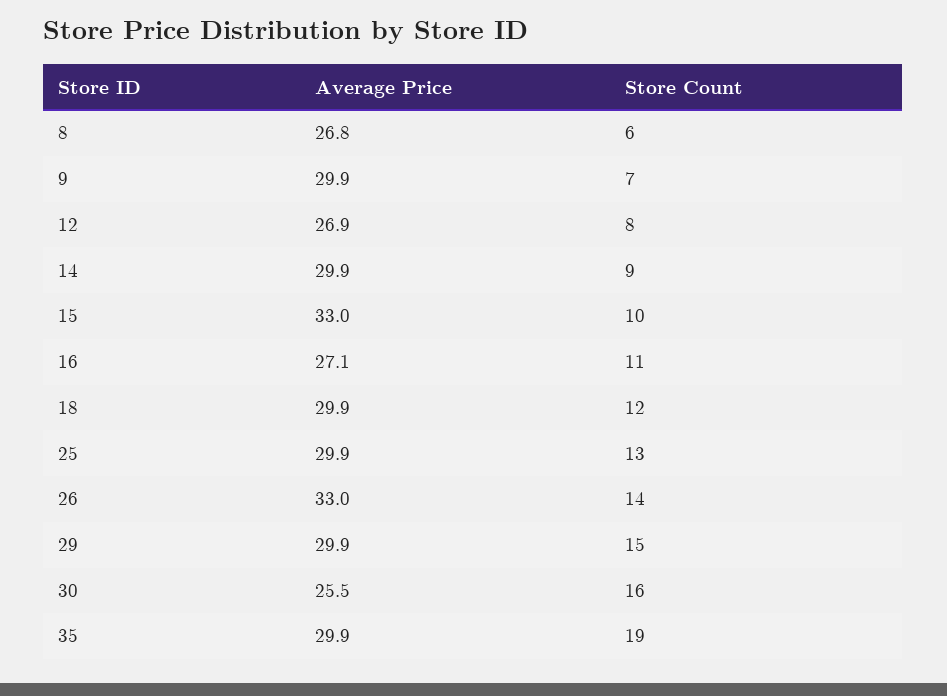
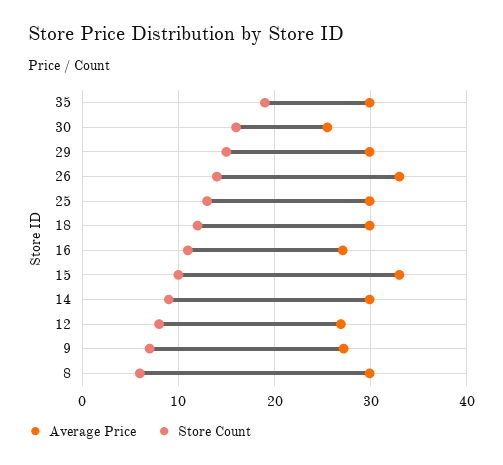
  {
    "Average Price": {
-     "8": 26.8,
+     "8": 30,
-     "9": 29.9,
+     "9": 27,
      "12": 26.9,
      "14": 29.9,
      "15": 33,
      "16": 27.1,
      "18": 29.9,
      "25": 29.9,
      "26": 33,
      "29": 29.9,
      "30": 25.5,
      "35": 29.9
    },
    "Store Count": {
      "8": 6,
      "9": 7,
      "12": 8,
      "14": 9,
      "15": 10,
      "16": 11,
      "18": 12,
      "25": 13,
      "26": 14,
      "29": 15,
      "30": 16,
      "35": 19
    }
  }

